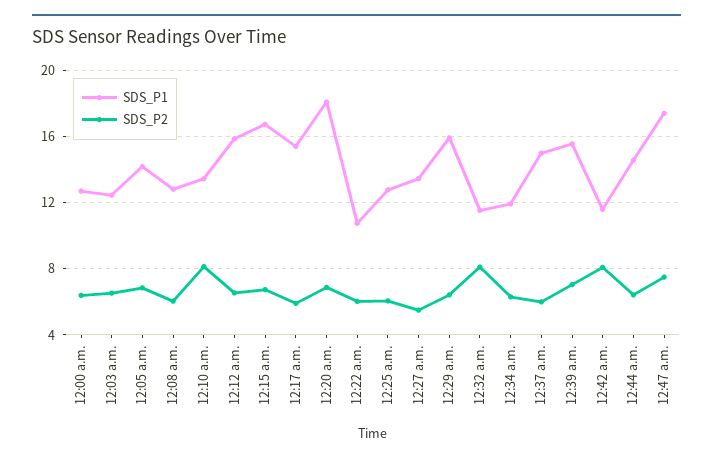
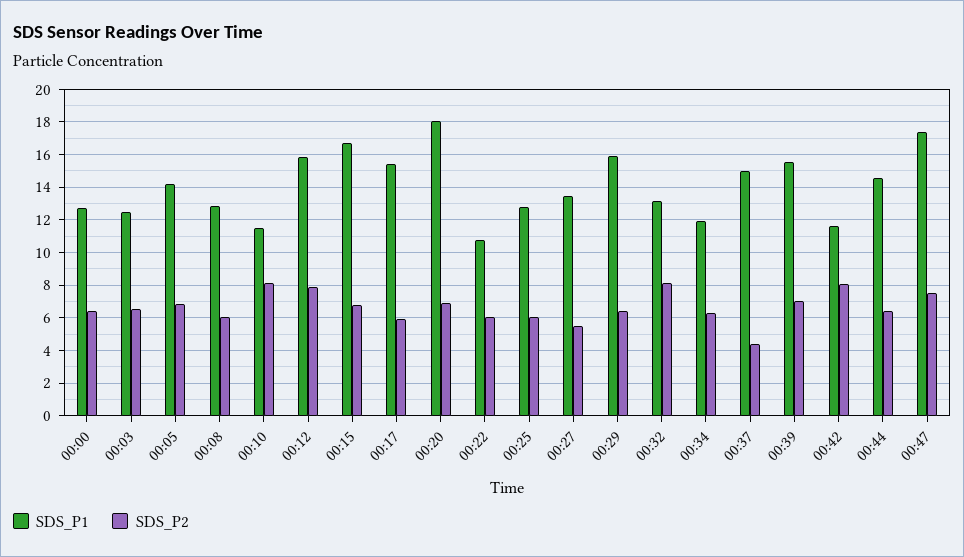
  {
    "SDS_P1": {
      "12:00 a.m.": 12.5,
      "12:03 a.m.": 12.5,
      "12:05 a.m.": 14,
      "12:08 a.m.": 13,
-     "12:10 a.m.": 13.5,
+     "12:10 a.m.": 11.5,
      "12:12 a.m.": 16,
      "12:15 a.m.": 16.5,
      "12:17 a.m.": 15.5,
      "12:20 a.m.": 18,
      "12:22 a.m.": 11,
      "12:25 a.m.": 13,
      "12:27 a.m.": 13.5,
      "12:29 a.m.": 16,
-     "12:32 a.m.": 11.5,
+     "12:32 a.m.": 13,
      "12:34 a.m.": 12,
      "12:37 a.m.": 15,
      "12:39 a.m.": 15.5,
      "12:42 a.m.": 11.5,
      "12:44 a.m.": 14.5,
      "12:47 a.m.": 17.5
    },
    "SDS_P2": {
      "12:00 a.m.": 6.5,
      "12:03 a.m.": 6.5,
      "12:05 a.m.": 7,
      "12:08 a.m.": 6,
      "12:10 a.m.": 8,
-     "12:12 a.m.": 6.5,
+     "12:12 a.m.": 8,
      "12:15 a.m.": 7,
      "12:17 a.m.": 6,
      "12:20 a.m.": 7,
      "12:22 a.m.": 6,
      "12:25 a.m.": 6,
      "12:27 a.m.": 5.5,
      "12:29 a.m.": 6.5,
      "12:32 a.m.": 8,
      "12:34 a.m.": 6.5,
-     "12:37 a.m.": 6,
+     "12:37 a.m.": 4.5,
      "12:39 a.m.": 7,
      "12:42 a.m.": 8,
      "12:44 a.m.": 6.5,
      "12:47 a.m.": 7.5
    }
  }

